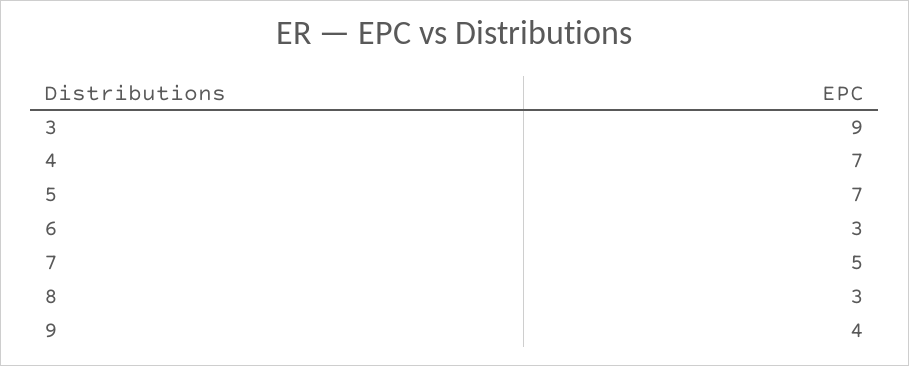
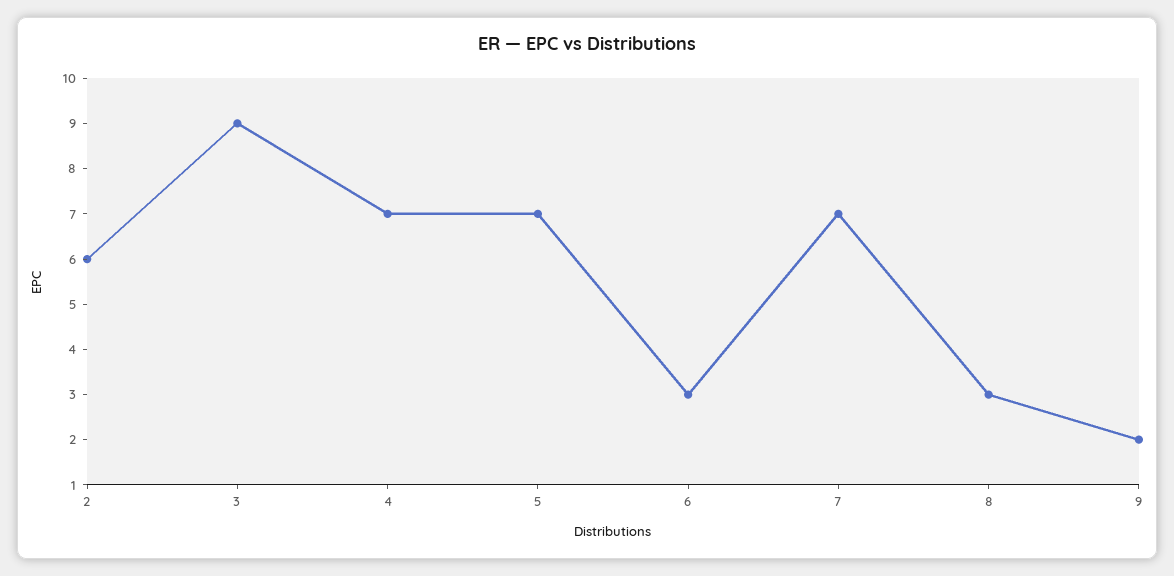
  {
    "3": 9,
    "4": 7,
    "5": 7,
    "6": 3,
-   "7": 5,
+   "7": 7,
    "8": 3,
-   "9": 4
+   "9": 2,
+   "2": 6
  }

